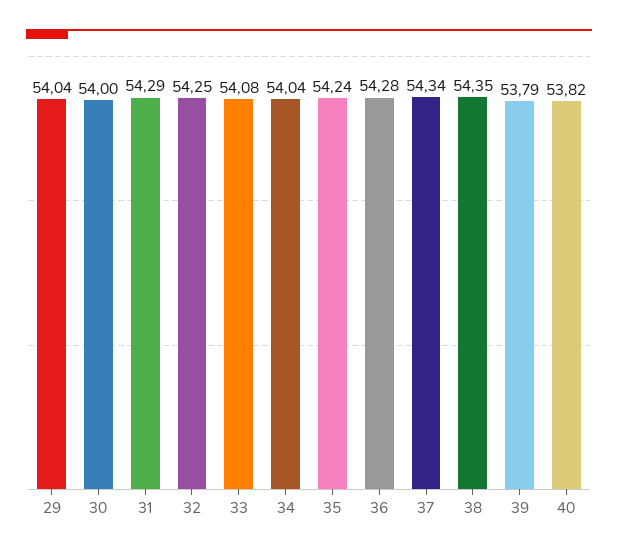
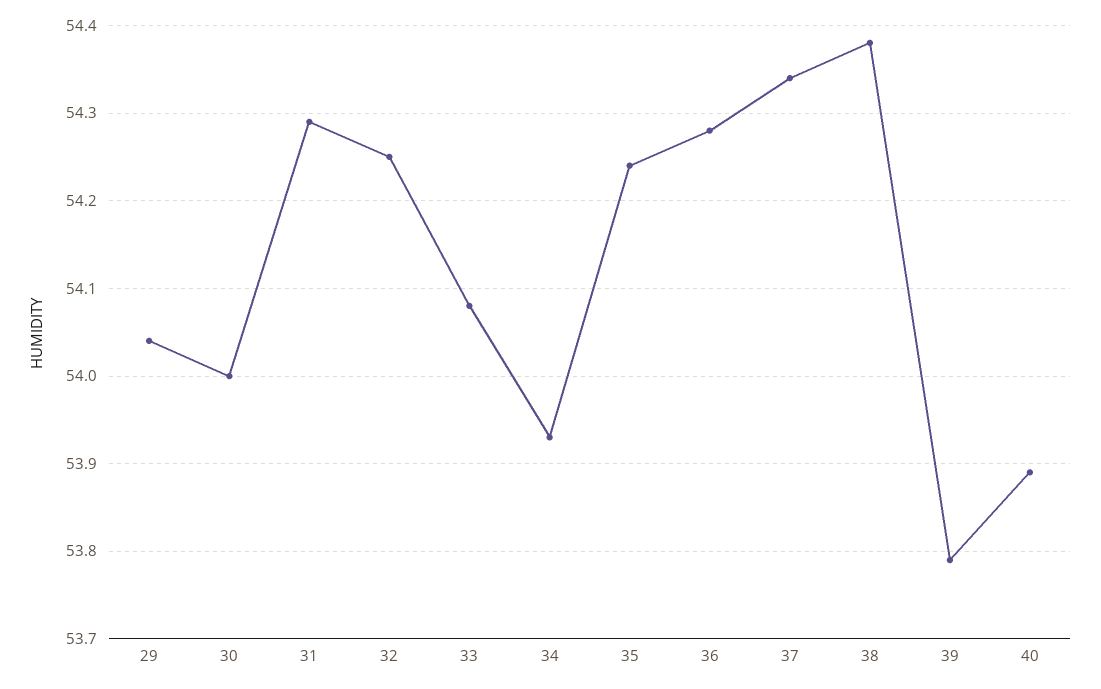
  {
    "29": 54.04,
    "30": 54,
    "31": 54.29,
    "32": 54.25,
    "33": 54.08,
-   "34": 54.04,
+   "34": 53.93,
    "35": 54.24,
    "36": 54.28,
    "37": 54.34,
-   "38": 54.35,
+   "38": 54.38,
    "39": 53.79,
-   "40": 53.82
+   "40": 53.89
  }

